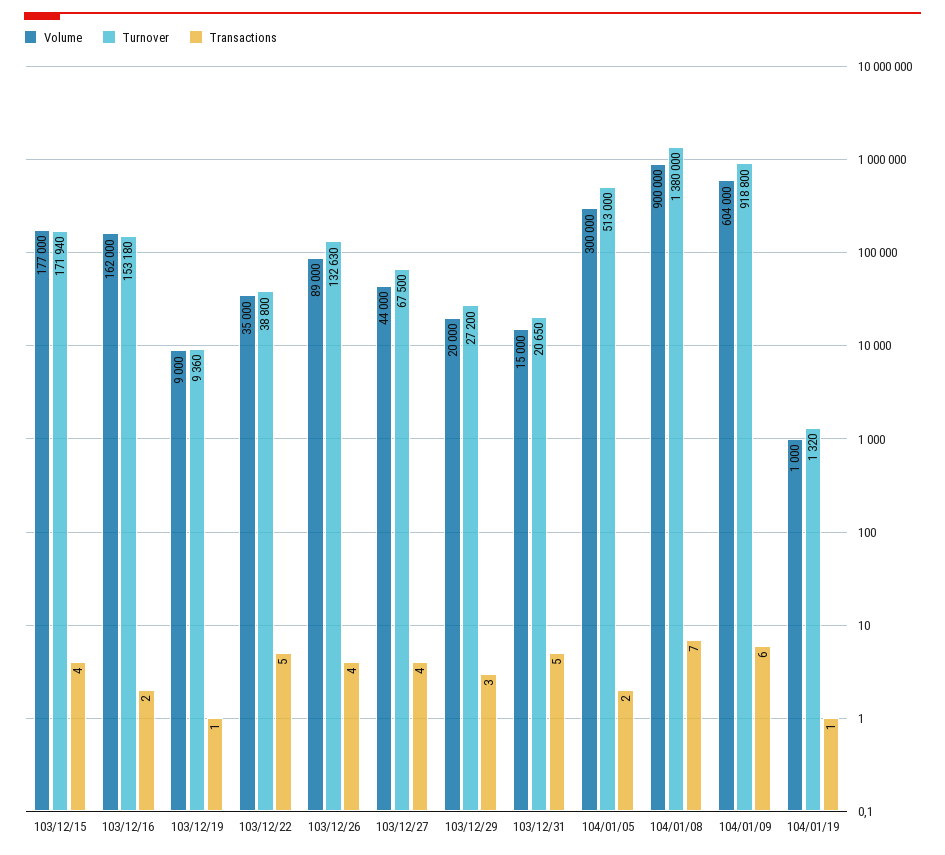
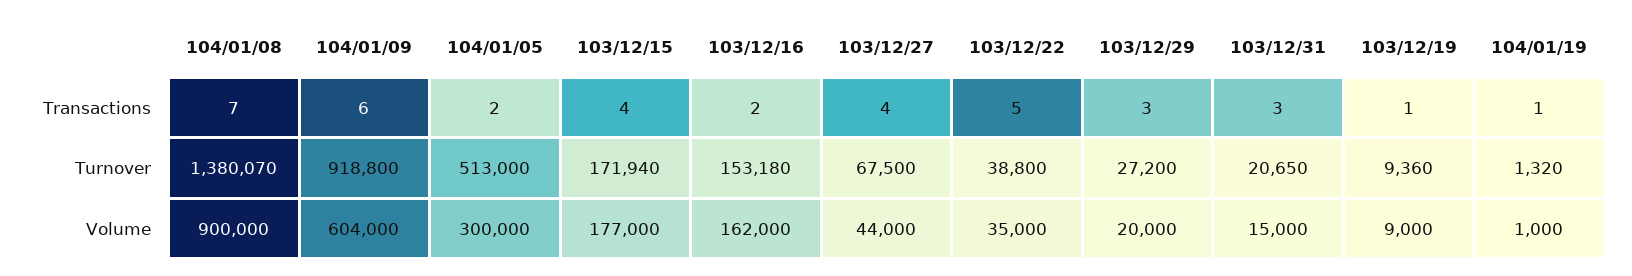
  {
    "Volume": {
      "103/12/15": 177000,
      "103/12/16": 162000,
      "103/12/19": 9000,
      "103/12/22": 35000,
-     "103/12/26": 89000,
      "103/12/27": 44000,
      "103/12/29": 20000,
      "103/12/31": 15000,
      "104/01/05": 300000,
      "104/01/08": 900000,
      "104/01/09": 604000,
      "104/01/19": 1000
    },
    "Turnover": {
      "103/12/15": 171940,
      "103/12/16": 153180,
      "103/12/19": 9360,
      "103/12/22": 38800,
-     "103/12/26": 132630,
      "103/12/27": 67500,
      "103/12/29": 27200,
      "103/12/31": 20650,
      "104/01/05": 513000,
-     "104/01/08": 1380000,
+     "104/01/08": 1380070,
      "104/01/09": 918800,
      "104/01/19": 1320
    },
    "Transactions": {
      "103/12/15": 4,
      "103/12/16": 2,
      "103/12/19": 1,
      "103/12/22": 5,
-     "103/12/26": 4,
      "103/12/27": 4,
      "103/12/29": 3,
-     "103/12/31": 5,
+     "103/12/31": 3,
      "104/01/05": 2,
      "104/01/08": 7,
      "104/01/09": 6,
      "104/01/19": 1
    }
  }

